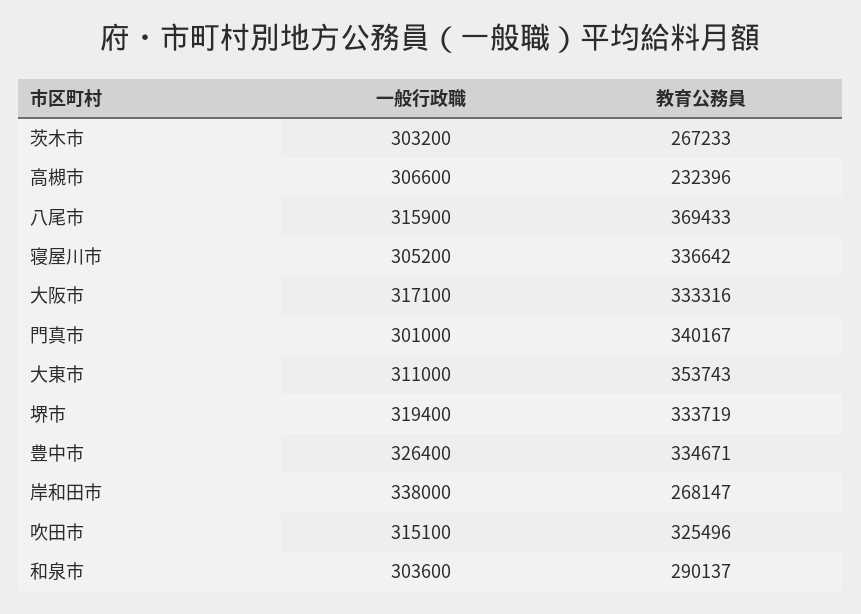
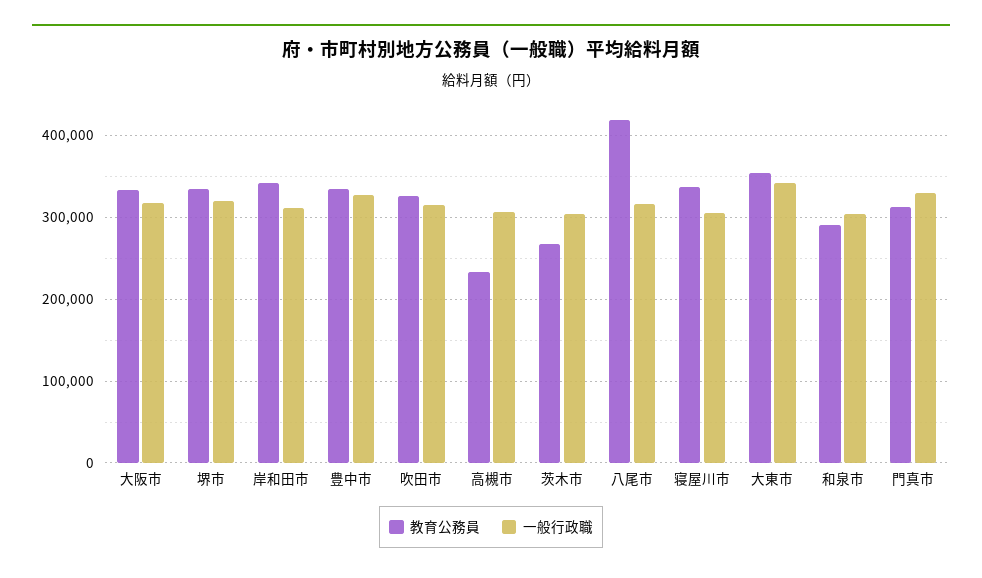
  {
    "一般行政職": {
      "茨木市": 303200,
      "高槻市": 306600,
      "八尾市": 315900,
      "寝屋川市": 305200,
      "大阪市": 317100,
-     "門真市": 301000,
+     "門真市": 330000,
-     "大東市": 311000,
+     "大東市": 340000,
      "堺市": 319400,
      "豊中市": 326400,
-     "岸和田市": 338000,
+     "岸和田市": 310000,
      "吹田市": 315100,
      "和泉市": 303600
    },
    "教育公務員": {
      "茨木市": 267233,
      "高槻市": 232396,
-     "八尾市": 369433,
+     "八尾市": 420000,
      "寝屋川市": 336642,
      "大阪市": 333316,
-     "門真市": 340167,
+     "門真市": 310000,
      "大東市": 353743,
      "堺市": 333719,
      "豊中市": 334671,
-     "岸和田市": 268147,
+     "岸和田市": 340000,
      "吹田市": 325496,
      "和泉市": 290137
    }
  }

